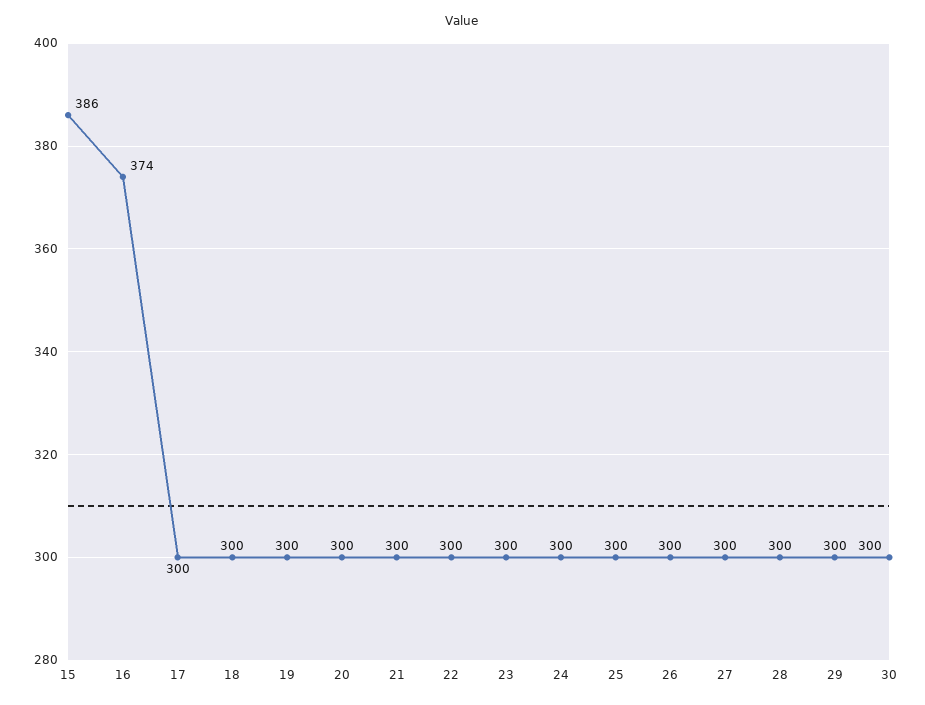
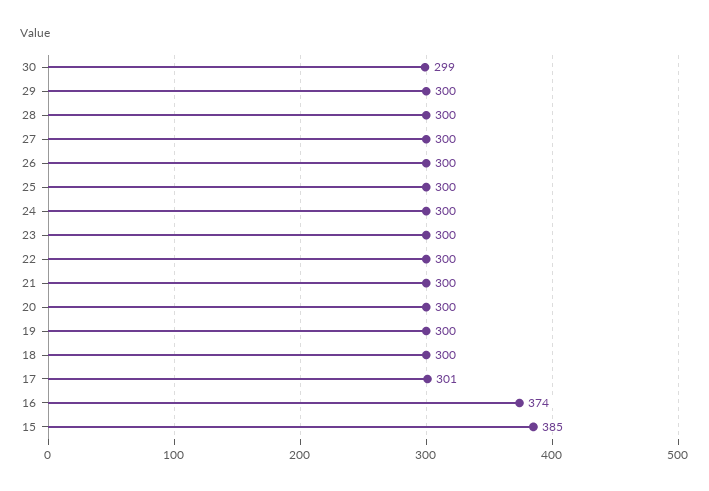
  {
-   "15": 386,
+   "15": 385,
    "16": 374,
-   "17": 300,
+   "17": 301,
    "18": 300,
    "19": 300,
    "20": 300,
    "21": 300,
    "22": 300,
    "23": 300,
    "24": 300,
    "25": 300,
    "26": 300,
    "27": 300,
    "28": 300,
    "29": 300,
-   "30": 300
+   "30": 299
  }

